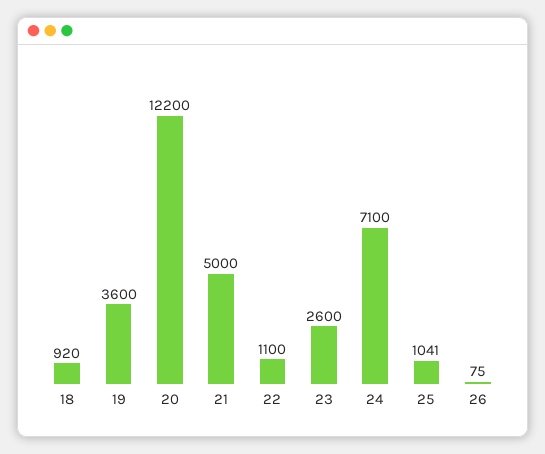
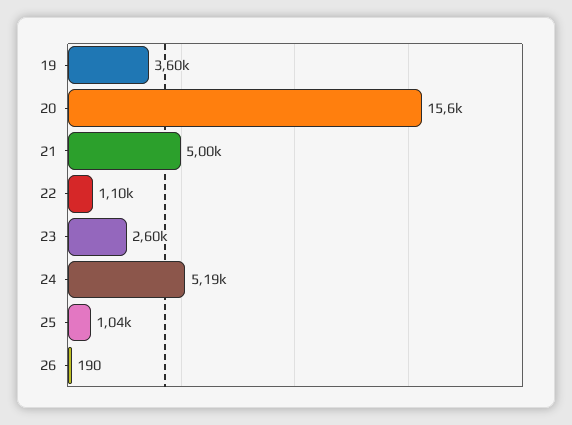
  {
-   "18": 920,
    "19": 3600,
-   "20": 12200,
+   "20": 15600,
    "21": 5000,
    "22": 1100,
    "23": 2600,
-   "24": 7100,
+   "24": 5190,
    "25": 1041,
-   "26": 75
+   "26": 190
  }

